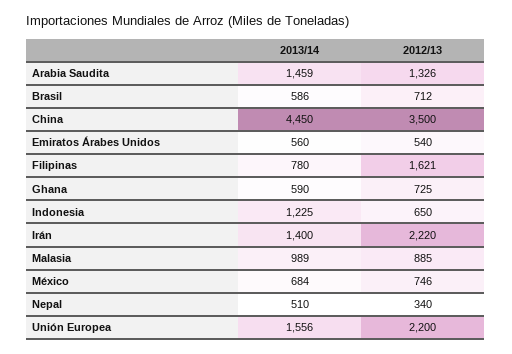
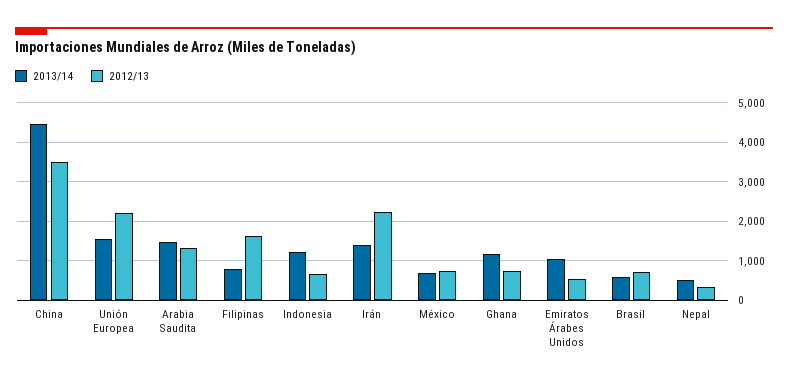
  {
    "2013/14": {
      "Arabia Saudita": 1459,
      "Brasil": 586,
      "China": 4450,
-     "Emiratos Árabes Unidos": 560,
+     "Emiratos Árabes Unidos": 1000,
      "Filipinas": 780,
-     "Ghana": 590,
+     "Ghana": 1200,
      "Indonesia": 1225,
      "Irán": 1400,
-     "Malasia": 989,
      "México": 684,
      "Nepal": 510,
      "Unión Europea": 1556
    },
    "2012/13": {
      "Arabia Saudita": 1326,
      "Brasil": 712,
      "China": 3500,
      "Emiratos Árabes Unidos": 540,
      "Filipinas": 1621,
      "Ghana": 725,
      "Indonesia": 650,
      "Irán": 2220,
-     "Malasia": 885,
      "México": 746,
      "Nepal": 340,
      "Unión Europea": 2200
    }
  }

